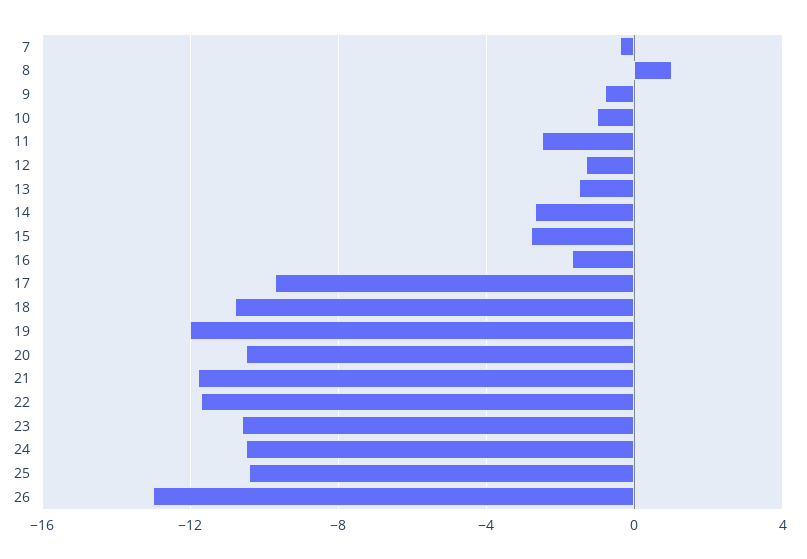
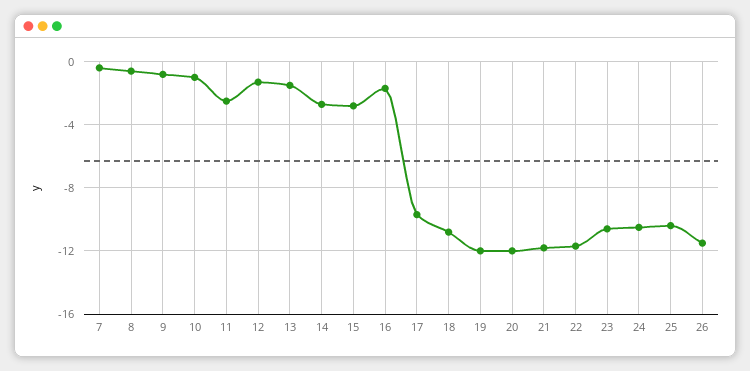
  {
    "7": -0.5,
-   "8": 1,
+   "8": -0.5,
    "9": -1,
    "10": -1,
    "11": -2.5,
    "12": -1.5,
    "13": -1.5,
    "14": -2.5,
    "15": -3,
    "16": -1.5,
    "17": -9.5,
    "18": -11,
    "19": -12,
-   "20": -10.5,
+   "20": -12,
    "21": -12,
    "22": -11.5,
    "23": -10.5,
    "24": -10.5,
    "25": -10.5,
-   "26": -13
+   "26": -11.5
  }

